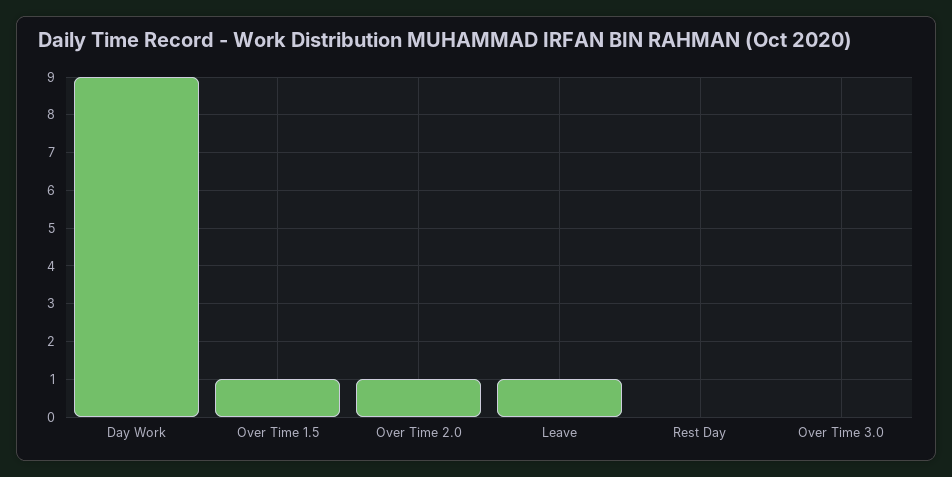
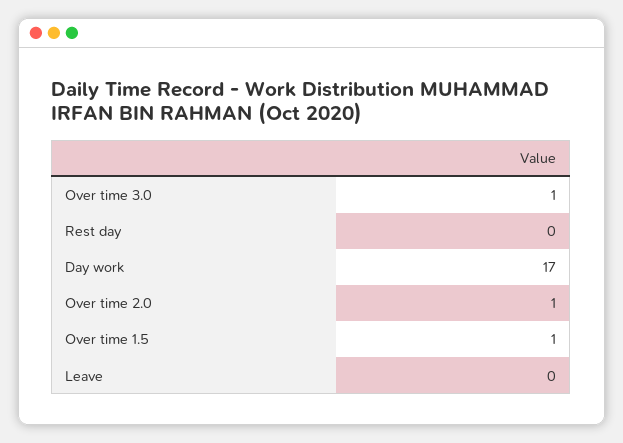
  {
-   "Day Work": 9,
+   "Day Work": 17,
    "Over Time 1.5": 1,
    "Over Time 2.0": 1,
-   "Leave": 1,
+   "Leave": 0,
    "Rest Day": 0,
-   "Over Time 3.0": 0
+   "Over Time 3.0": 1
  }

